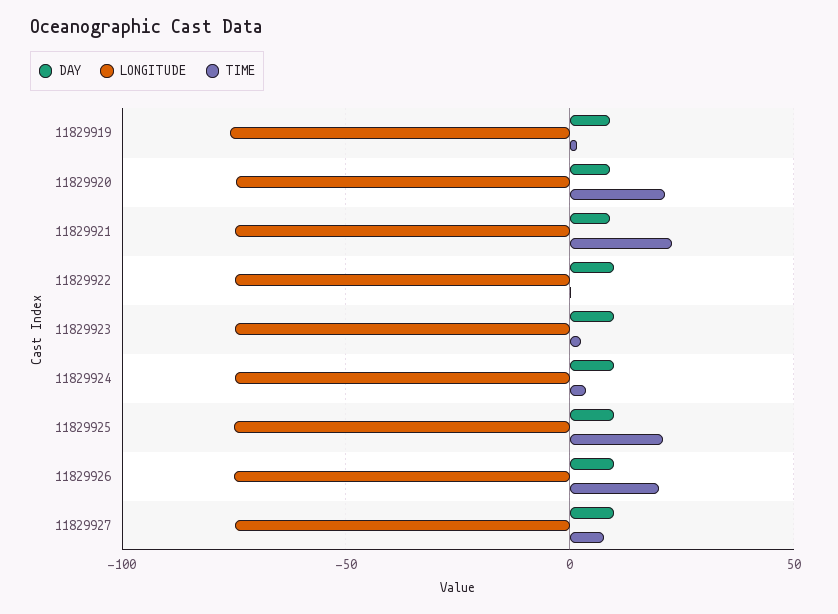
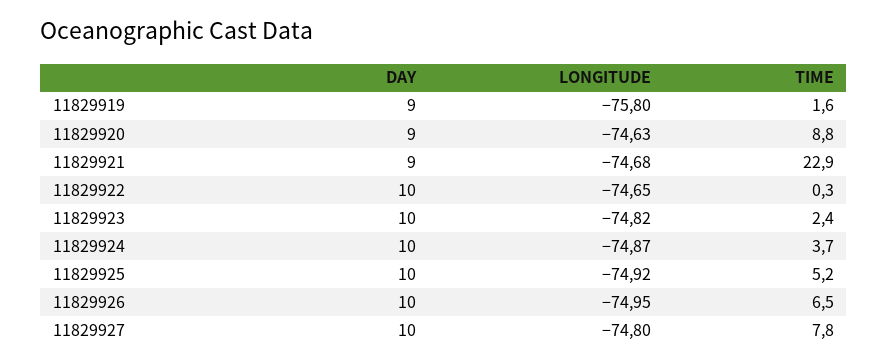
  {
    "DAY": {
      "11829919": 9,
      "11829920": 9,
      "11829921": 9,
      "11829922": 10,
      "11829923": 10,
      "11829924": 10,
      "11829925": 10,
      "11829926": 10,
      "11829927": 10
    },
    "LONGITUDE": {
      "11829919": -75.8,
      "11829920": -74.63,
      "11829921": -74.68,
      "11829922": -74.65,
      "11829923": -74.82,
      "11829924": -74.87,
      "11829925": -74.92,
      "11829926": -74.95,
      "11829927": -74.8
    },
    "TIME": {
      "11829919": 1.6,
-     "11829920": 20,
+     "11829920": 8.8,
      "11829921": 22.9,
      "11829922": 0.3,
      "11829923": 2.4,
      "11829924": 3.7,
-     "11829925": 20,
+     "11829925": 5.2,
-     "11829926": 20,
+     "11829926": 6.5,
      "11829927": 7.8
    }
  }

